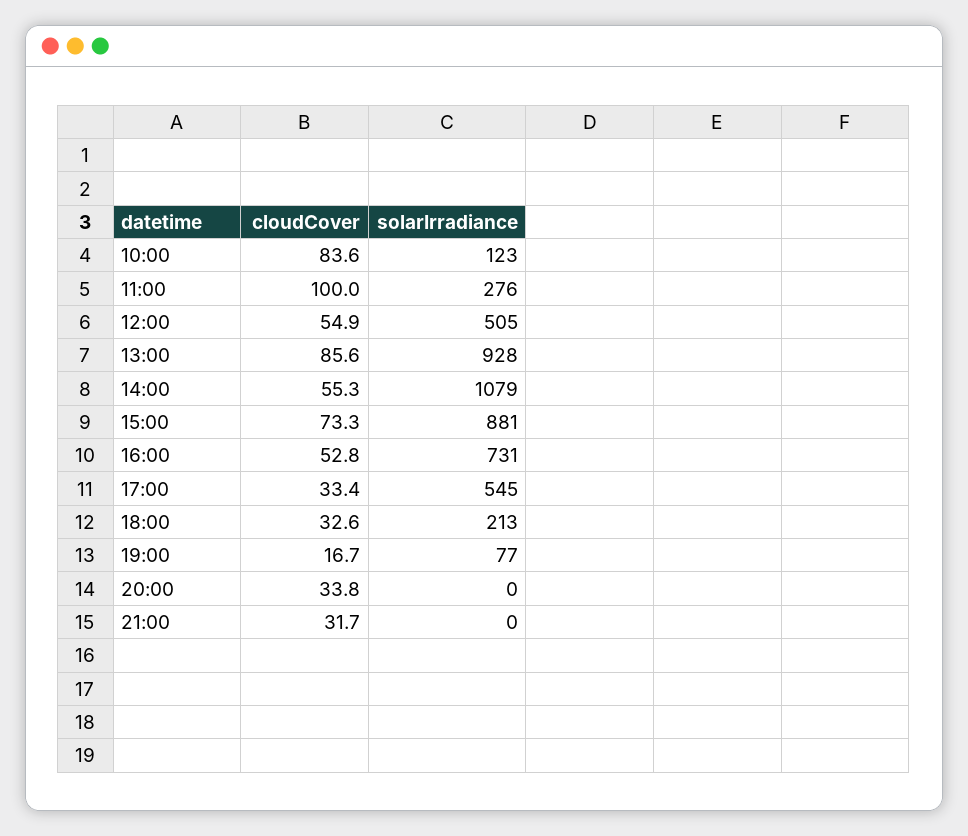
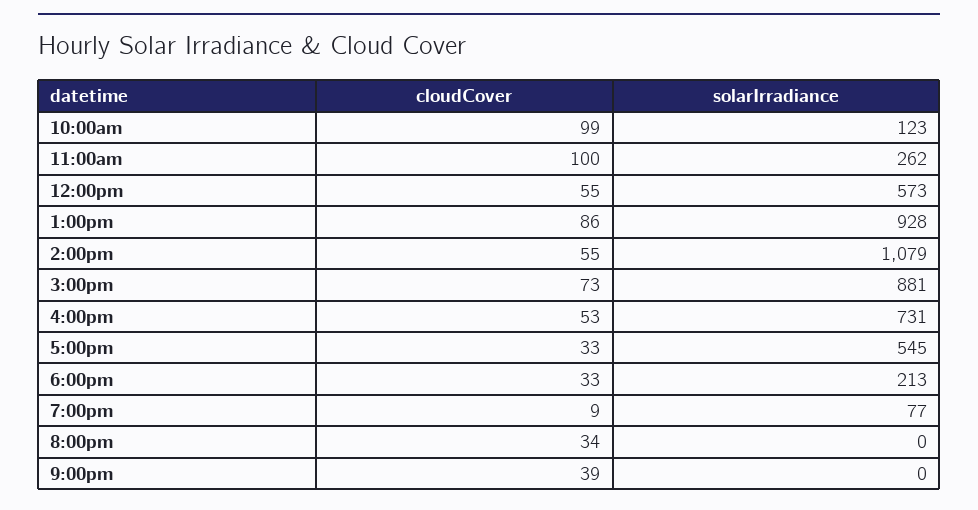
  {
    "cloudCover": {
-     "10:00": 83.6,
+     "10:00": 99,
      "11:00": 100,
      "12:00": 54.9,
      "13:00": 85.6,
      "14:00": 55.3,
      "15:00": 73.3,
      "16:00": 52.8,
      "17:00": 33.4,
      "18:00": 32.6,
-     "19:00": 16.7,
+     "19:00": 9,
      "20:00": 33.8,
-     "21:00": 31.7
+     "21:00": 39
    },
    "solarIrradiance": {
      "10:00": 123,
-     "11:00": 276,
+     "11:00": 262,
-     "12:00": 505,
+     "12:00": 573,
      "13:00": 928,
      "14:00": 1079,
      "15:00": 881,
      "16:00": 731,
      "17:00": 545,
      "18:00": 213,
      "19:00": 77,
      "20:00": 0,
      "21:00": 0
    }
  }

